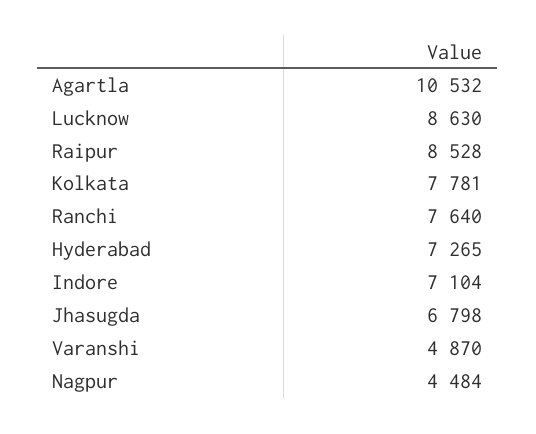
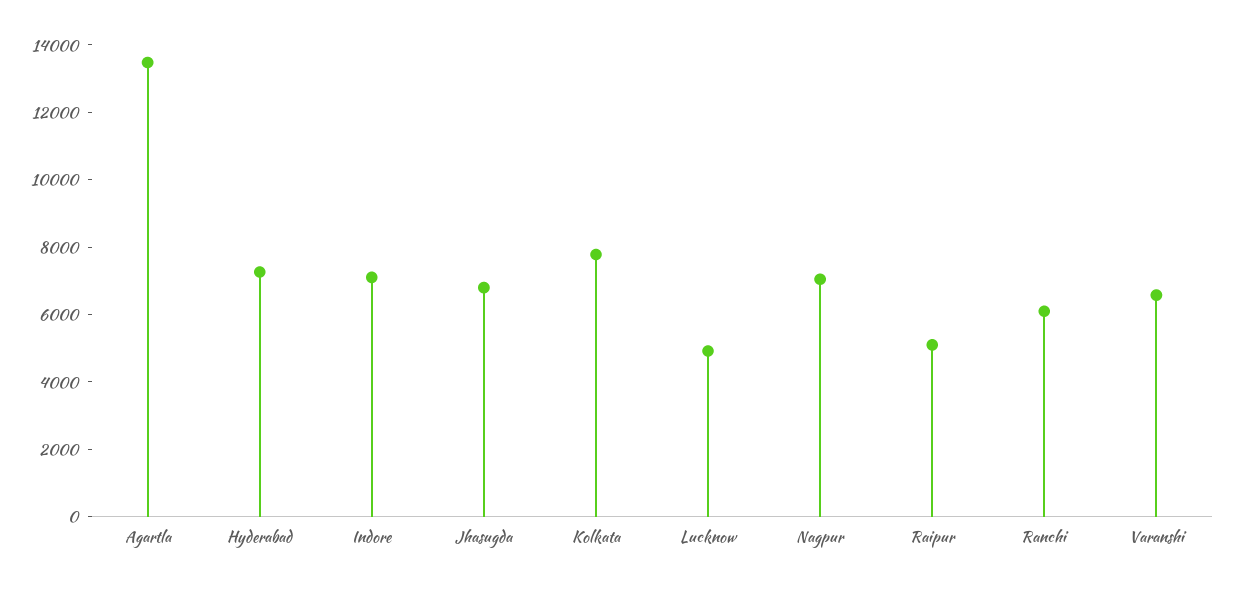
  {
-   "Agartla": 10532,
+   "Agartla": 13500,
-   "Lucknow": 8630,
+   "Lucknow": 5000,
-   "Raipur": 8528,
+   "Raipur": 5000,
    "Kolkata": 7781,
-   "Ranchi": 7640,
+   "Ranchi": 6000,
    "Hyderabad": 7265,
    "Indore": 7104,
    "Jhasugda": 6798,
-   "Varanshi": 4870,
+   "Varanshi": 6500,
-   "Nagpur": 4484
+   "Nagpur": 7000
  }

